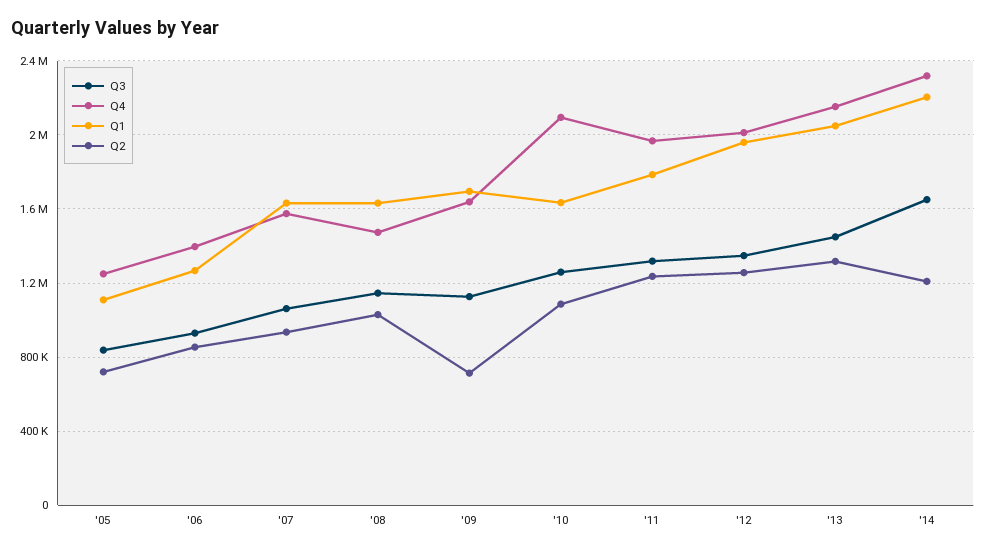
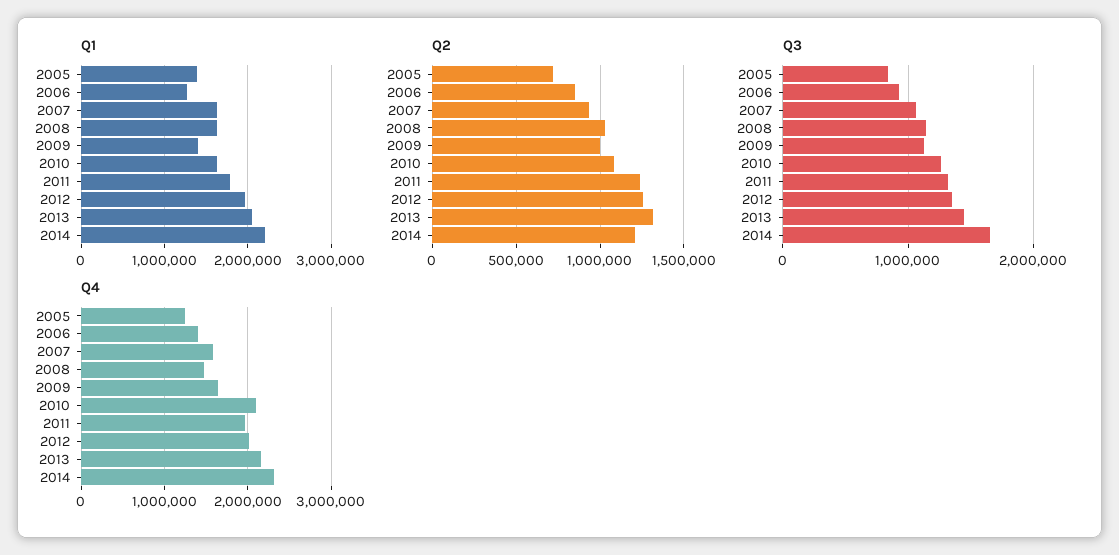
  {
    "Q3": {
      "'05": 850000,
      "'06": 950000,
      "'07": 1050000,
      "'08": 1150000,
      "'09": 1150000,
      "'10": 1250000,
      "'11": 1300000,
      "'12": 1350000,
      "'13": 1450000,
      "'14": 1650000
    },
    "Q4": {
      "'05": 1250000,
      "'06": 1400000,
      "'07": 1600000,
      "'08": 1450000,
      "'09": 1650000,
      "'10": 2100000,
      "'11": 1950000,
      "'12": 2000000,
      "'13": 2150000,
      "'14": 2300000
    },
    "Q1": {
-     "'05": 1100000,
+     "'05": 1400000,
      "'06": 1250000,
      "'07": 1650000,
      "'08": 1650000,
-     "'09": 1700000,
+     "'09": 1400000,
      "'10": 1650000,
      "'11": 1800000,
      "'12": 1950000,
      "'13": 2050000,
      "'14": 2200000
    },
    "Q2": {
      "'05": 700000,
      "'06": 850000,
      "'07": 950000,
      "'08": 1050000,
-     "'09": 700000,
+     "'09": 1000000,
      "'10": 1100000,
      "'11": 1250000,
      "'12": 1250000,
      "'13": 1300000,
      "'14": 1200000
    }
  }

